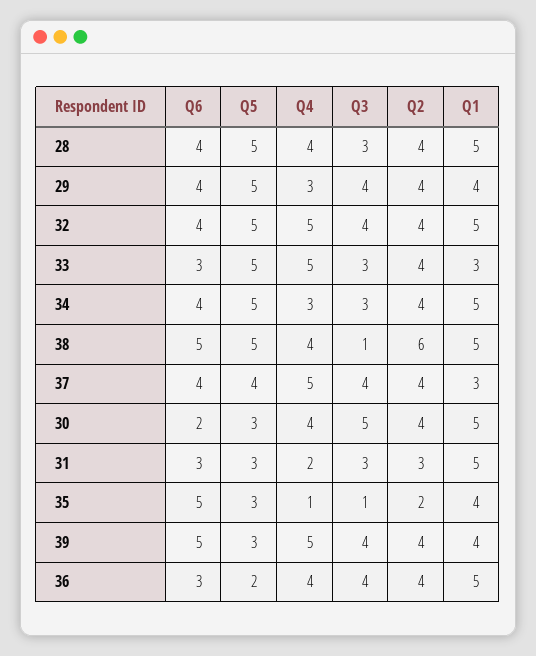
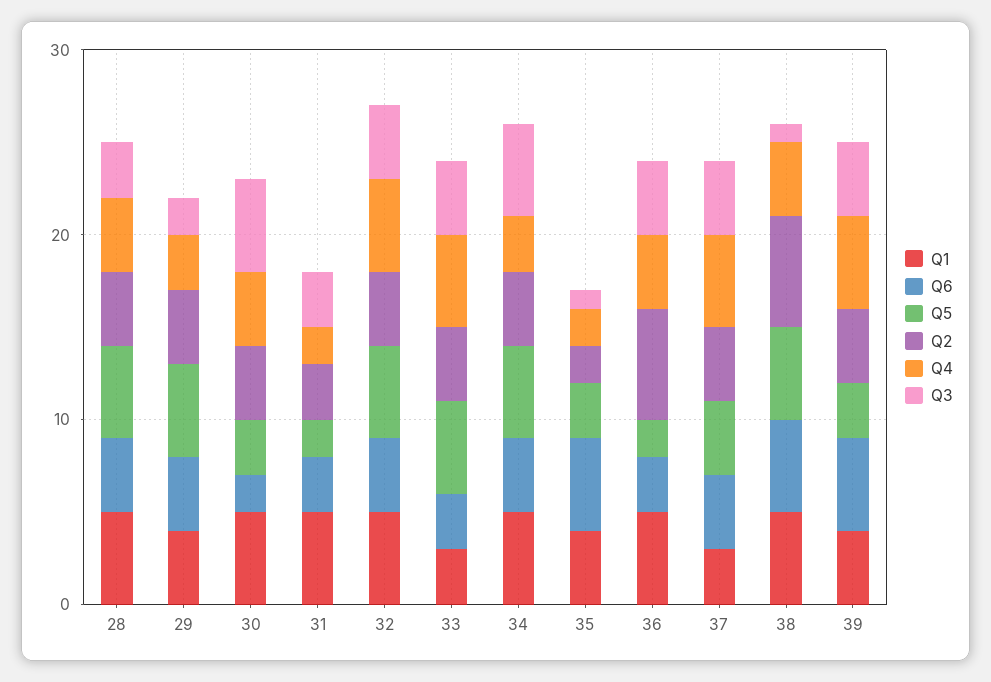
  {
    "Q6": {
      "28": 4,
      "29": 4,
      "32": 4,
      "33": 3,
      "34": 4,
      "38": 5,
      "37": 4,
      "30": 2,
      "31": 3,
      "35": 5,
      "39": 5,
      "36": 3
    },
    "Q5": {
      "28": 5,
      "29": 5,
      "32": 5,
      "33": 5,
      "34": 5,
      "38": 5,
      "37": 4,
      "30": 3,
-     "31": 3,
+     "31": 2,
      "35": 3,
      "39": 3,
      "36": 2
    },
    "Q4": {
      "28": 4,
      "29": 3,
      "32": 5,
      "33": 5,
      "34": 3,
      "38": 4,
      "37": 5,
      "30": 4,
      "31": 2,
-     "35": 1,
+     "35": 2,
      "39": 5,
      "36": 4
    },
    "Q3": {
      "28": 3,
-     "29": 4,
+     "29": 2,
      "32": 4,
-     "33": 3,
+     "33": 4,
-     "34": 3,
+     "34": 5,
      "38": 1,
      "37": 4,
      "30": 5,
      "31": 3,
      "35": 1,
      "39": 4,
      "36": 4
    },
    "Q2": {
      "28": 4,
      "29": 4,
      "32": 4,
      "33": 4,
      "34": 4,
      "38": 6,
      "37": 4,
      "30": 4,
      "31": 3,
      "35": 2,
      "39": 4,
-     "36": 4
+     "36": 6
    },
    "Q1": {
      "28": 5,
      "29": 4,
      "32": 5,
      "33": 3,
      "34": 5,
      "38": 5,
      "37": 3,
      "30": 5,
      "31": 5,
      "35": 4,
      "39": 4,
      "36": 5
    }
  }

